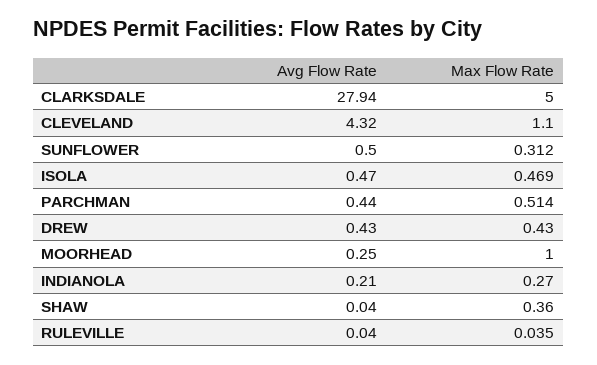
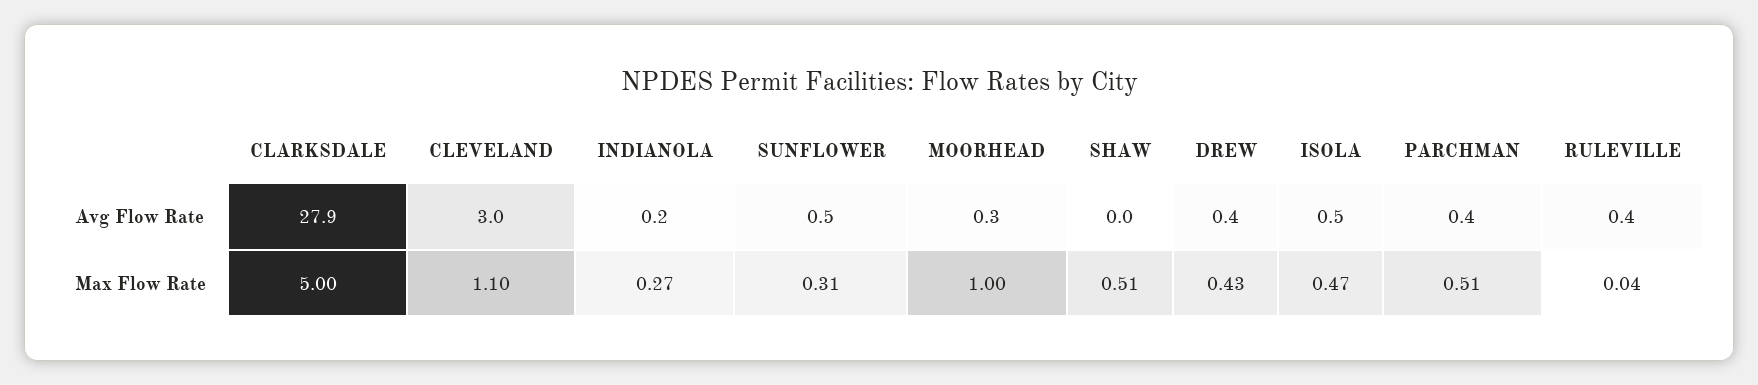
  {
    "Avg Flow Rate": {
      "CLARKSDALE": 27.94,
-     "CLEVELAND": 4.32,
+     "CLEVELAND": 3,
      "SUNFLOWER": 0.5,
      "ISOLA": 0.47,
      "PARCHMAN": 0.44,
      "DREW": 0.43,
      "MOORHEAD": 0.25,
      "INDIANOLA": 0.21,
      "SHAW": 0.04,
-     "RULEVILLE": 0.04
+     "RULEVILLE": 0.4
    },
    "Max Flow Rate": {
      "CLARKSDALE": 5,
      "CLEVELAND": 1.1,
      "SUNFLOWER": 0.312,
      "ISOLA": 0.469,
      "PARCHMAN": 0.514,
      "DREW": 0.43,
      "MOORHEAD": 1,
      "INDIANOLA": 0.27,
-     "SHAW": 0.36,
+     "SHAW": 0.51,
      "RULEVILLE": 0.035
    }
  }

